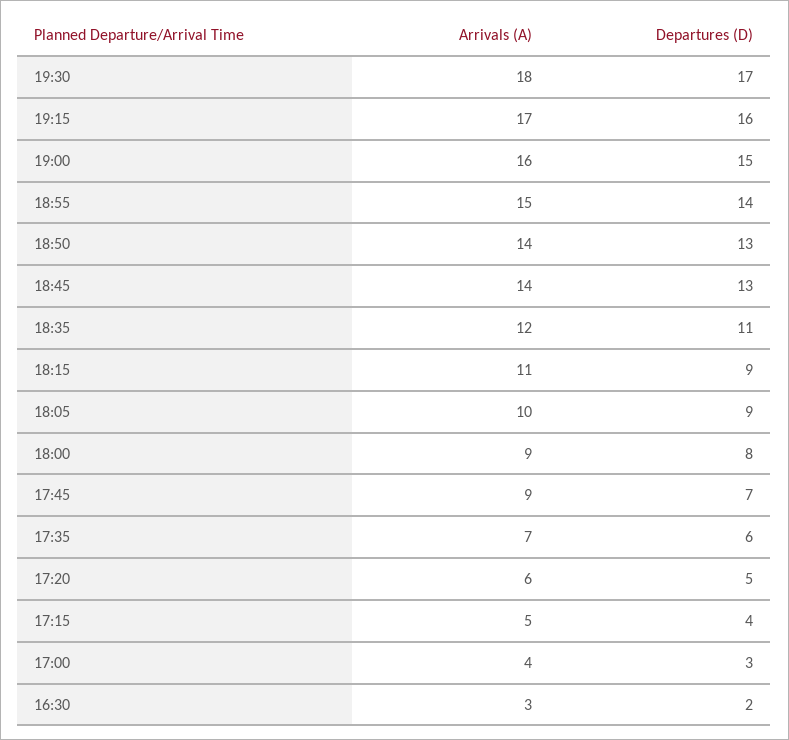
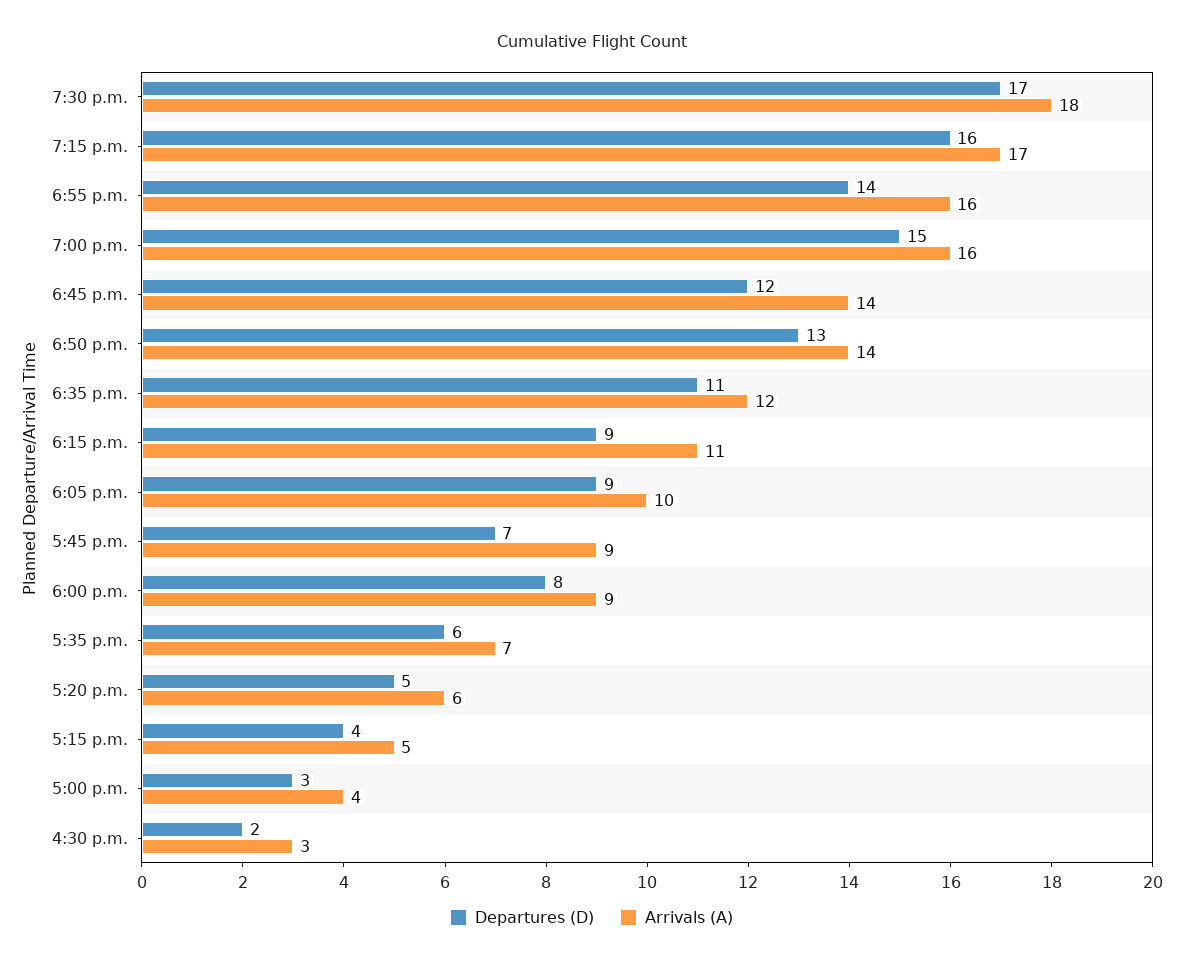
  {
    "Arrivals (A)": {
      "19:30": 18,
      "19:15": 17,
      "19:00": 16,
-     "18:55": 15,
+     "18:55": 16,
      "18:50": 14,
      "18:45": 14,
      "18:35": 12,
      "18:15": 11,
      "18:05": 10,
      "18:00": 9,
      "17:45": 9,
      "17:35": 7,
      "17:20": 6,
      "17:15": 5,
      "17:00": 4,
      "16:30": 3
    },
    "Departures (D)": {
      "19:30": 17,
      "19:15": 16,
      "19:00": 15,
      "18:55": 14,
      "18:50": 13,
-     "18:45": 13,
+     "18:45": 12,
      "18:35": 11,
      "18:15": 9,
      "18:05": 9,
      "18:00": 8,
      "17:45": 7,
      "17:35": 6,
      "17:20": 5,
      "17:15": 4,
      "17:00": 3,
      "16:30": 2
    }
  }

